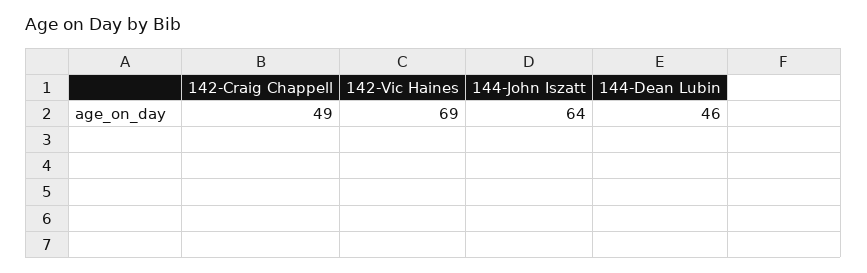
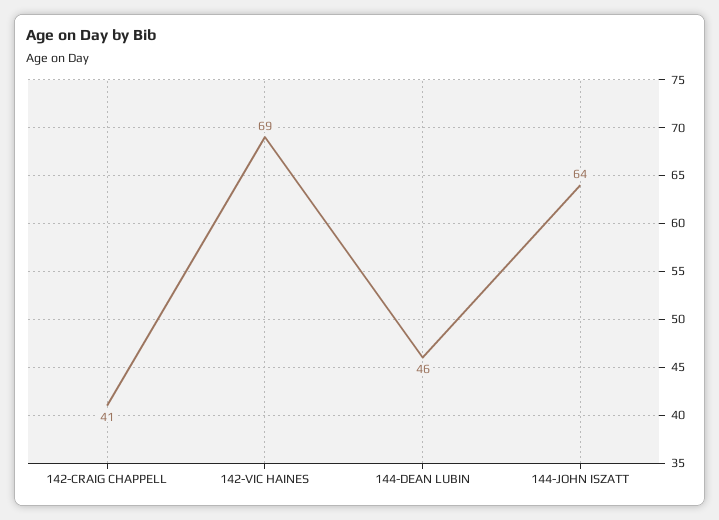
  {
-   "142-Craig Chappell": 49,
+   "142-Craig Chappell": 41,
    "142-Vic Haines": 69,
    "144-John Iszatt": 64,
    "144-Dean Lubin": 46
  }

